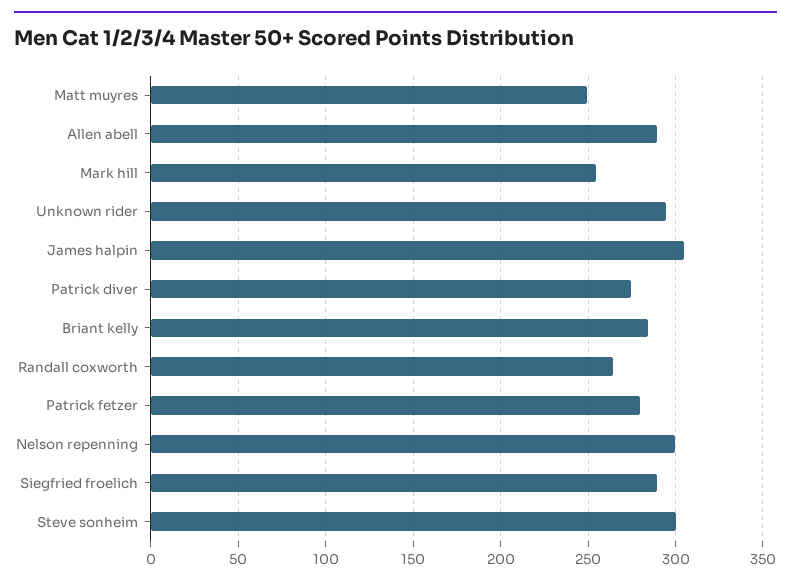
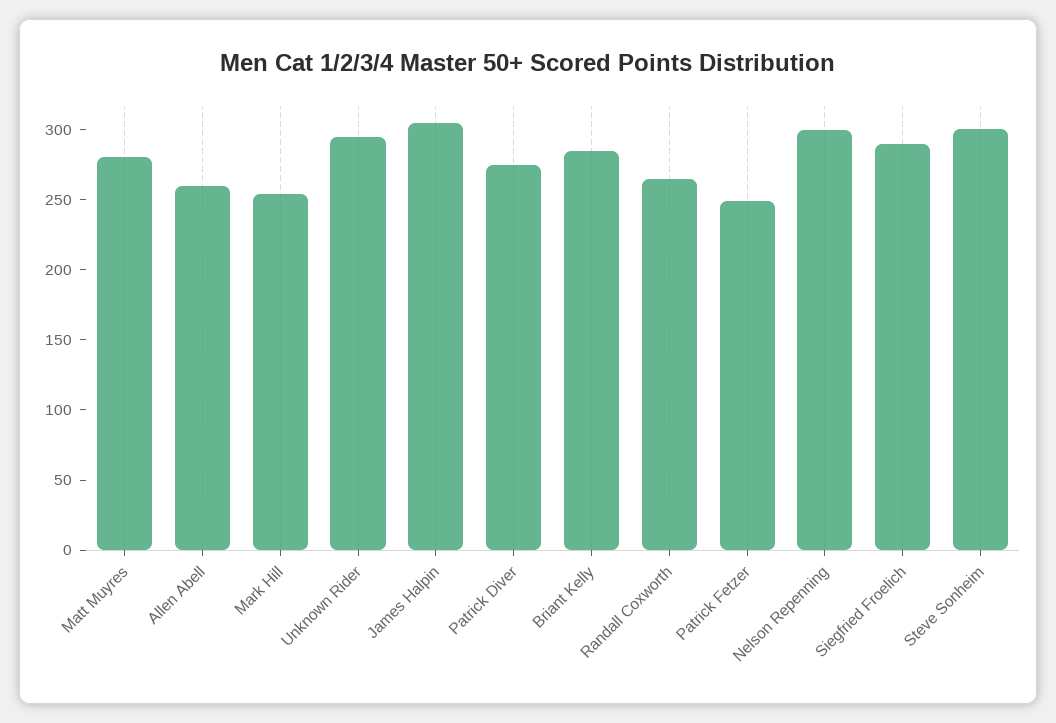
  {
-   "Matt muyres": 250,
+   "Matt muyres": 280,
-   "Allen abell": 290,
+   "Allen abell": 260,
    "Mark hill": 255,
    "Unknown rider": 295,
    "James halpin": 305,
    "Patrick diver": 275,
    "Briant kelly": 285,
    "Randall coxworth": 265,
-   "Patrick fetzer": 280,
+   "Patrick fetzer": 250,
    "Nelson repenning": 300,
    "Siegfried froelich": 290,
    "Steve sonheim": 300
  }

